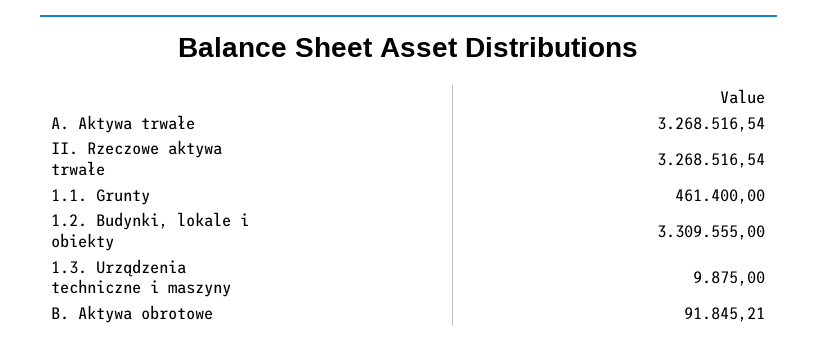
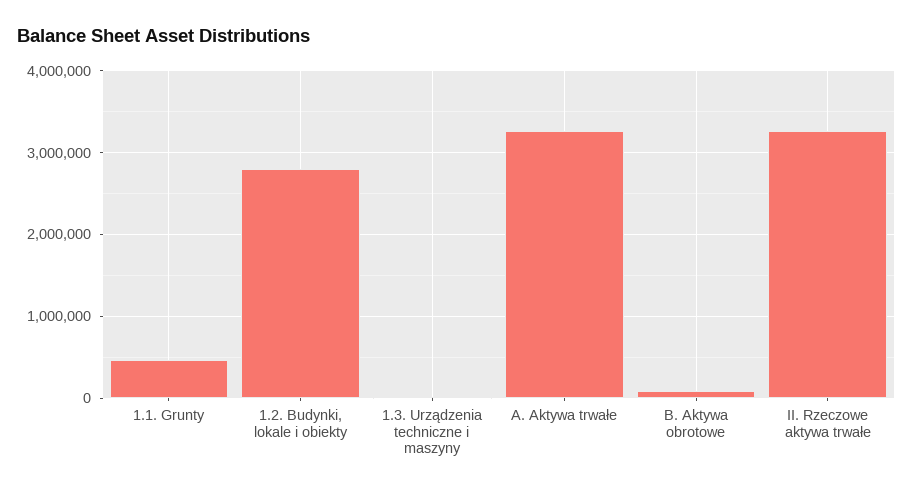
  {
    "A. Aktywa trwałe": 3268516.54,
    "II. Rzeczowe aktywa trwałe": 3268516.54,
    "1.1. Grunty": 461400,
-   "1.2. Budynki, lokale i obiekty": 3309555,
+   "1.2. Budynki, lokale i obiekty": 2800000,
    "1.3. Urządzenia techniczne i maszyny": 9875,
    "B. Aktywa obrotowe": 91845.21
  }

